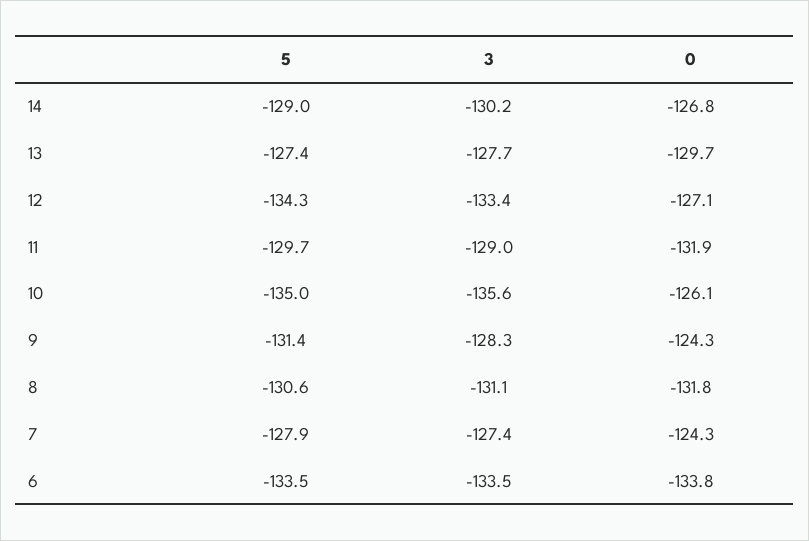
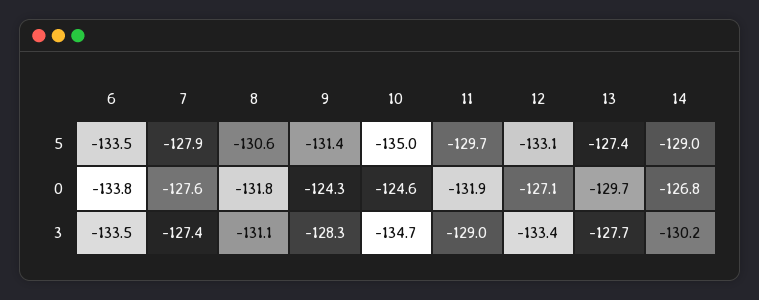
  {
    "5": {
      "14": -129,
      "13": -127.4,
-     "12": -134.3,
+     "12": -133.1,
      "11": -129.7,
      "10": -135,
      "9": -131.4,
      "8": -130.6,
      "7": -127.9,
      "6": -133.5
    },
    "3": {
      "14": -130.2,
      "13": -127.7,
      "12": -133.4,
      "11": -129,
-     "10": -135.6,
+     "10": -134.7,
      "9": -128.3,
      "8": -131.1,
      "7": -127.4,
      "6": -133.5
    },
    "0": {
      "14": -126.8,
      "13": -129.7,
      "12": -127.1,
      "11": -131.9,
-     "10": -126.1,
+     "10": -124.6,
      "9": -124.3,
      "8": -131.8,
-     "7": -124.3,
+     "7": -127.6,
      "6": -133.8
    }
  }

